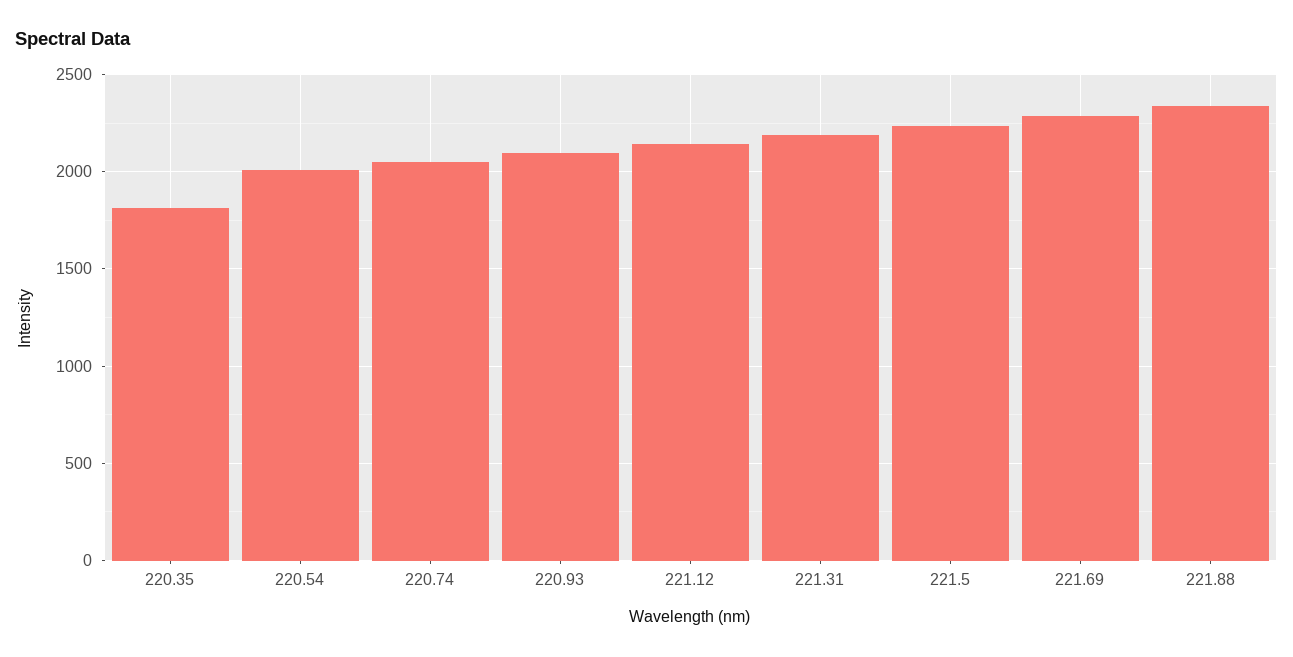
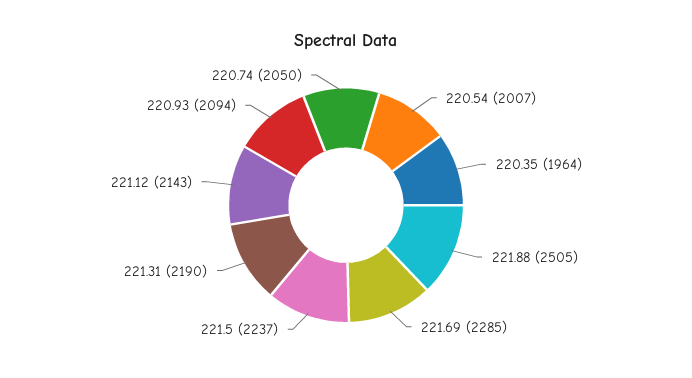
  {
-   "220.35": 1800,
+   "220.35": 1964,
    "220.54": 2007,
    "220.74": 2050,
    "220.93": 2094,
    "221.12": 2143,
    "221.31": 2190,
    "221.5": 2237,
    "221.69": 2285,
-   "221.88": 2350
+   "221.88": 2505
  }

